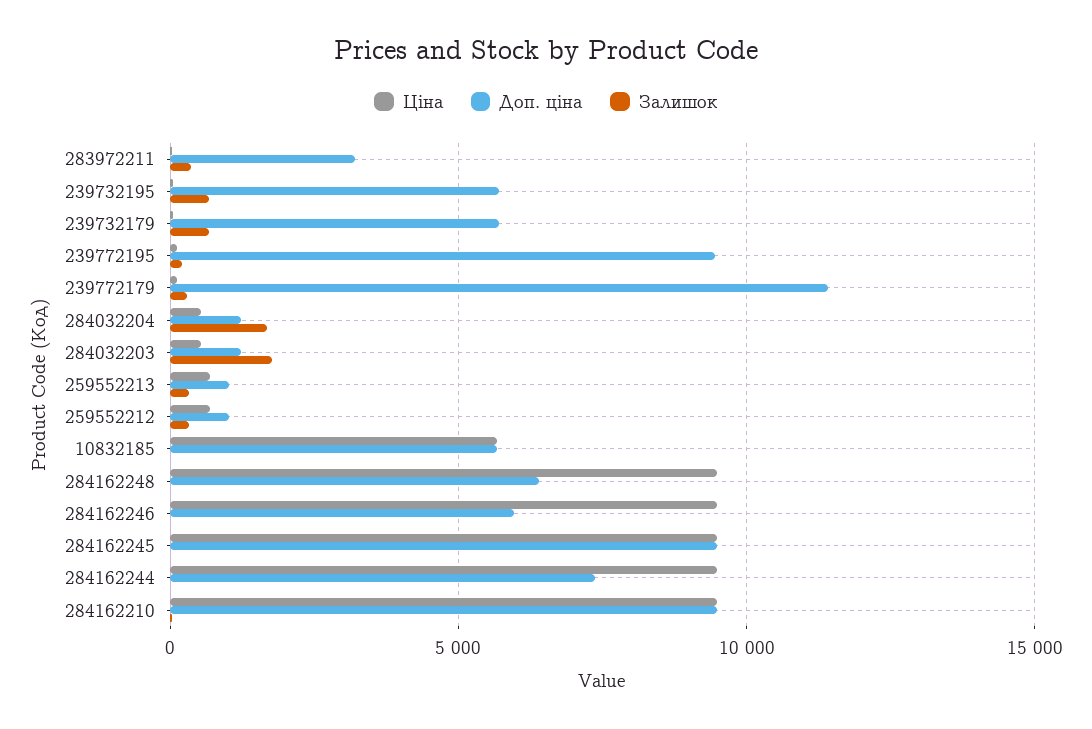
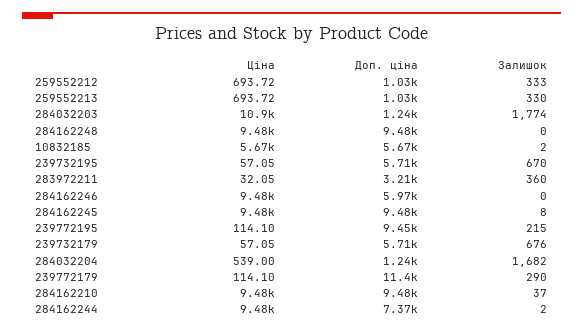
  {
    "Ціна": {
      "283972211": 32.05,
      "239732195": 57.05,
      "239732179": 57.05,
      "239772195": 114.1,
      "239772179": 114.1,
      "284032204": 539,
-     "284032203": 500,
+     "284032203": 10900,
      "259552213": 693.72,
      "259552212": 693.72,
      "10832185": 5670,
      "284162248": 9480,
      "284162246": 9480,
      "284162245": 9480,
      "284162244": 9480,
      "284162210": 9480
    },
    "Доп. ціна": {
      "283972211": 3210,
      "239732195": 5710,
      "239732179": 5710,
      "239772195": 9450,
      "239772179": 11400,
      "284032204": 1240,
      "284032203": 1240,
      "259552213": 1030,
      "259552212": 1030,
      "10832185": 5670,
-     "284162248": 6500,
+     "284162248": 9480,
      "284162246": 5970,
      "284162245": 9480,
      "284162244": 7370,
      "284162210": 9480
    },
    "Залишок": {
      "283972211": 360,
      "239732195": 670,
      "239732179": 676,
      "239772195": 215,
      "239772179": 290,
      "284032204": 1682,
      "284032203": 1774,
      "259552213": 330,
      "259552212": 333,
      "10832185": 2,
      "284162248": 0,
      "284162246": 0,
      "284162245": 8,
      "284162244": 2,
      "284162210": 37
    }
  }

